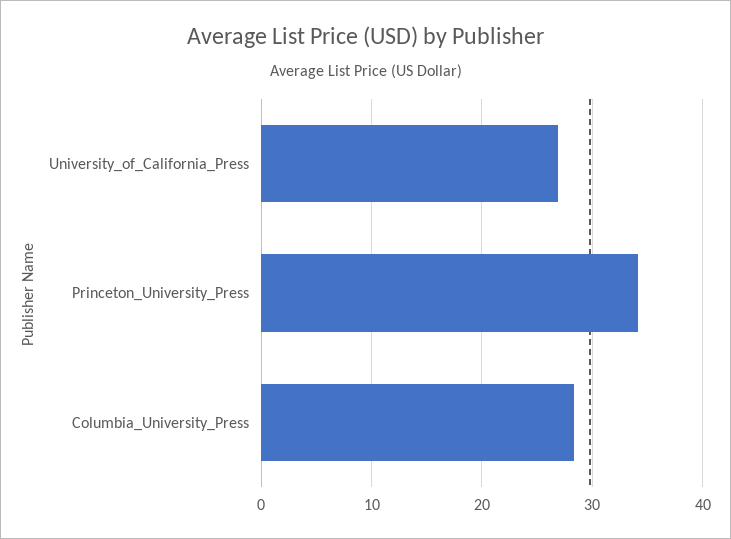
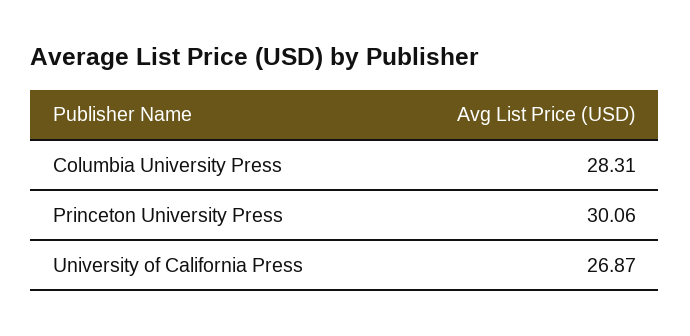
  {
    "University_of_California_Press": 26.87,
-   "Princeton_University_Press": 34,
+   "Princeton_University_Press": 30.06,
    "Columbia_University_Press": 28.31
  }

